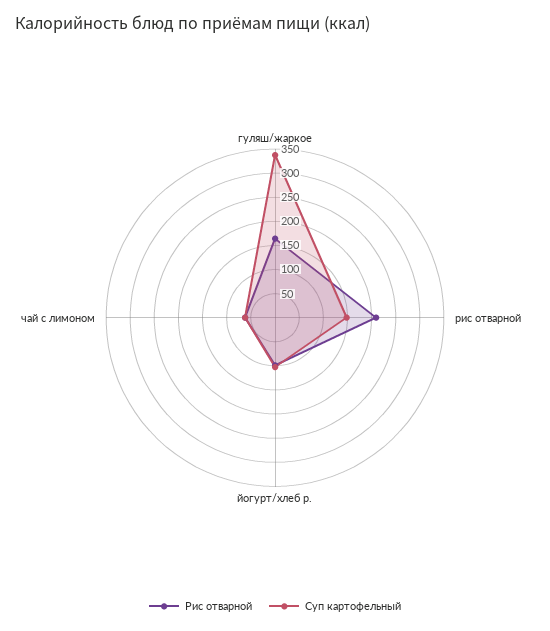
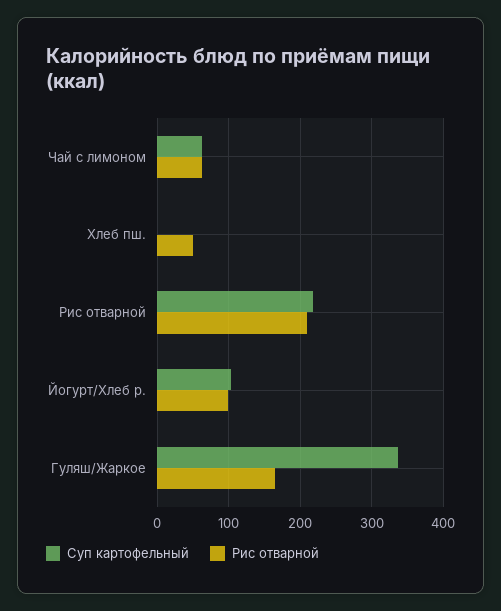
  {
    "Рис отварной": {
      "гуляш/жаркое": 160,
      "рис отварной": 210,
      "йогурт/хлеб р.": 100,
-     "чай с лимоном": 60
+     "чай с лимоном": 60,
+     "Хлеб пш.": 50
    },
    "Суп картофельный": {
      "гуляш/жаркое": 340,
-     "рис отварной": 150,
+     "рис отварной": 220,
      "йогурт/хлеб р.": 100,
-     "чай с лимоном": 60
+     "чай с лимоном": 60,
+     "Хлеб пш.": 0
    }
  }

